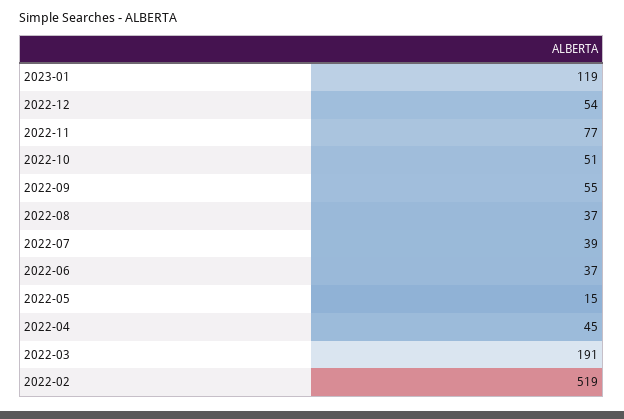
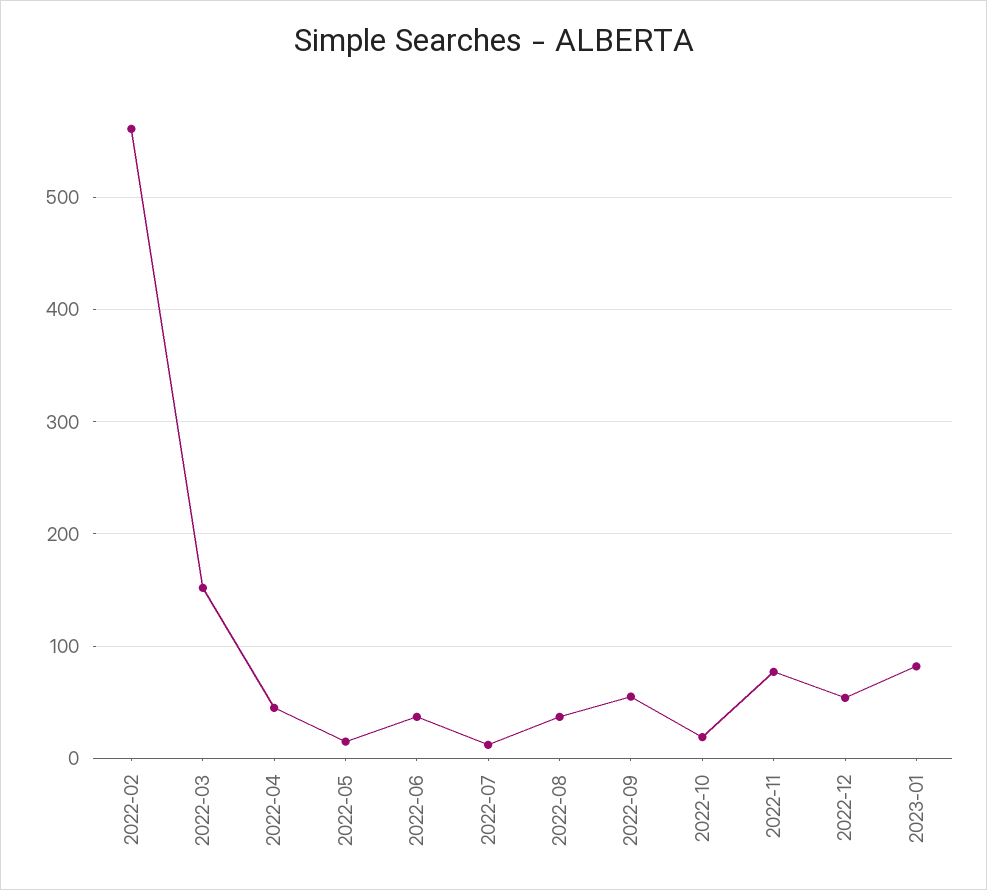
  {
-   "2023-01": 119,
+   "2023-01": 80,
    "2022-12": 54,
    "2022-11": 77,
-   "2022-10": 51,
+   "2022-10": 20,
    "2022-09": 55,
    "2022-08": 37,
-   "2022-07": 39,
+   "2022-07": 10,
    "2022-06": 37,
    "2022-05": 15,
    "2022-04": 45,
-   "2022-03": 191,
+   "2022-03": 150,
-   "2022-02": 519
+   "2022-02": 560
  }

